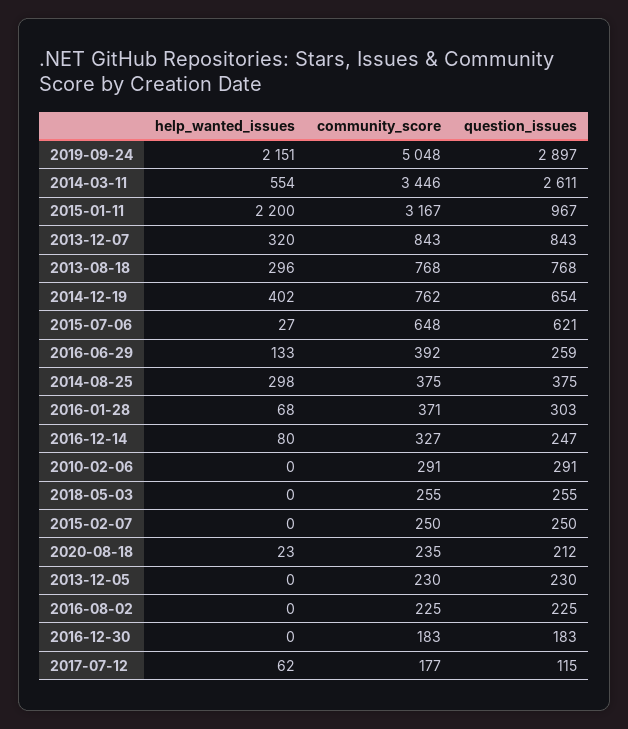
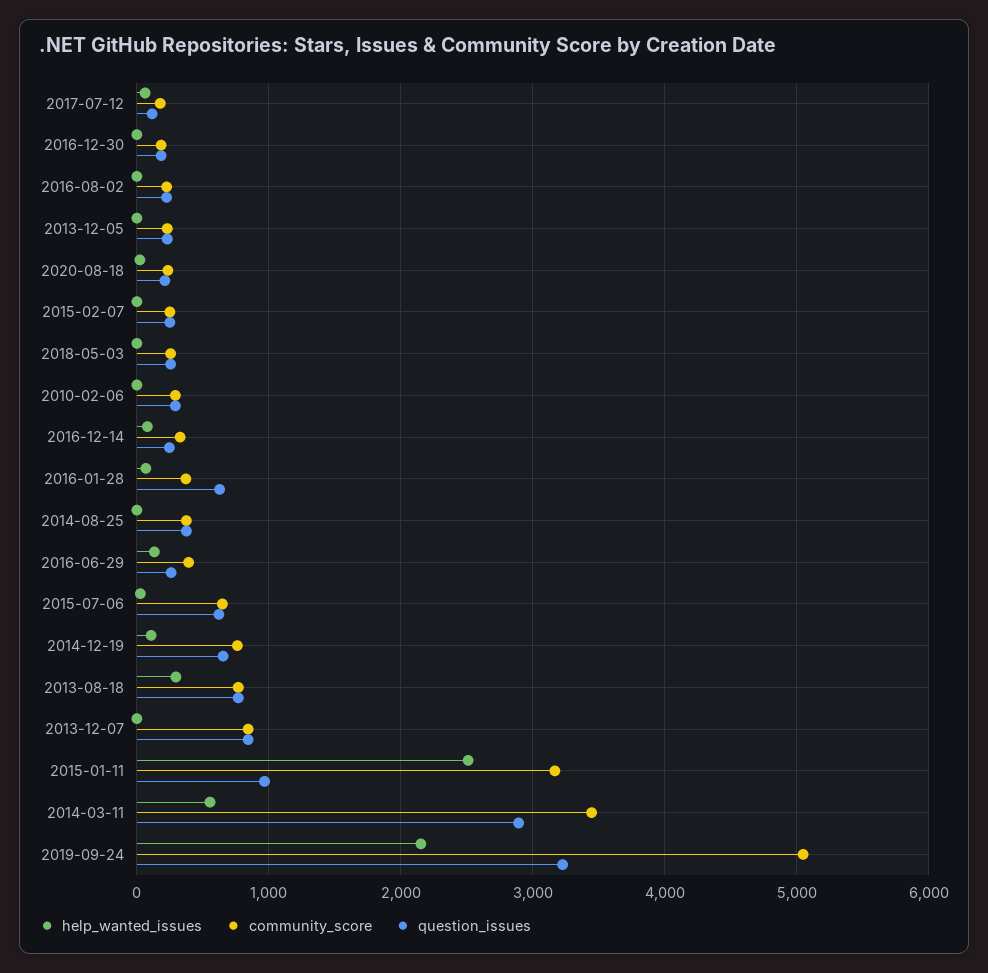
  {
    "help_wanted_issues": {
      "2019-09-24": 2151,
      "2014-03-11": 554,
-     "2015-01-11": 2200,
+     "2015-01-11": 2500,
-     "2013-12-07": 320,
+     "2013-12-07": 0,
      "2013-08-18": 296,
-     "2014-12-19": 402,
+     "2014-12-19": 100,
      "2015-07-06": 27,
      "2016-06-29": 133,
-     "2014-08-25": 298,
+     "2014-08-25": 0,
      "2016-01-28": 68,
      "2016-12-14": 80,
      "2010-02-06": 0,
      "2018-05-03": 0,
      "2015-02-07": 0,
      "2020-08-18": 23,
      "2013-12-05": 0,
      "2016-08-02": 0,
      "2016-12-30": 0,
      "2017-07-12": 62
    },
    "community_score": {
      "2019-09-24": 5048,
      "2014-03-11": 3446,
      "2015-01-11": 3167,
      "2013-12-07": 843,
      "2013-08-18": 768,
      "2014-12-19": 762,
      "2015-07-06": 648,
      "2016-06-29": 392,
      "2014-08-25": 375,
      "2016-01-28": 371,
      "2016-12-14": 327,
      "2010-02-06": 291,
      "2018-05-03": 255,
      "2015-02-07": 250,
      "2020-08-18": 235,
      "2013-12-05": 230,
      "2016-08-02": 225,
      "2016-12-30": 183,
      "2017-07-12": 177
    },
    "question_issues": {
-     "2019-09-24": 2897,
+     "2019-09-24": 3200,
-     "2014-03-11": 2611,
+     "2014-03-11": 2900,
      "2015-01-11": 967,
      "2013-12-07": 843,
      "2013-08-18": 768,
      "2014-12-19": 654,
      "2015-07-06": 621,
      "2016-06-29": 259,
      "2014-08-25": 375,
-     "2016-01-28": 303,
+     "2016-01-28": 600,
      "2016-12-14": 247,
      "2010-02-06": 291,
      "2018-05-03": 255,
      "2015-02-07": 250,
      "2020-08-18": 212,
      "2013-12-05": 230,
      "2016-08-02": 225,
      "2016-12-30": 183,
      "2017-07-12": 115
    }
  }

